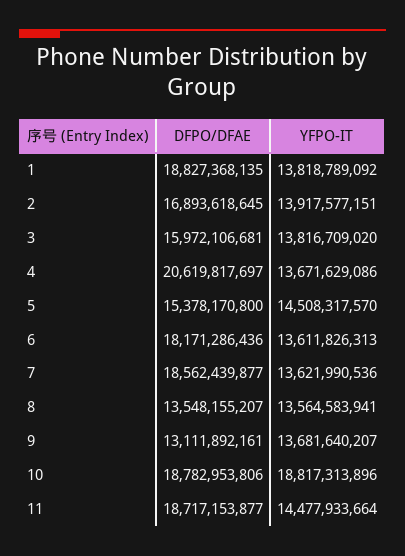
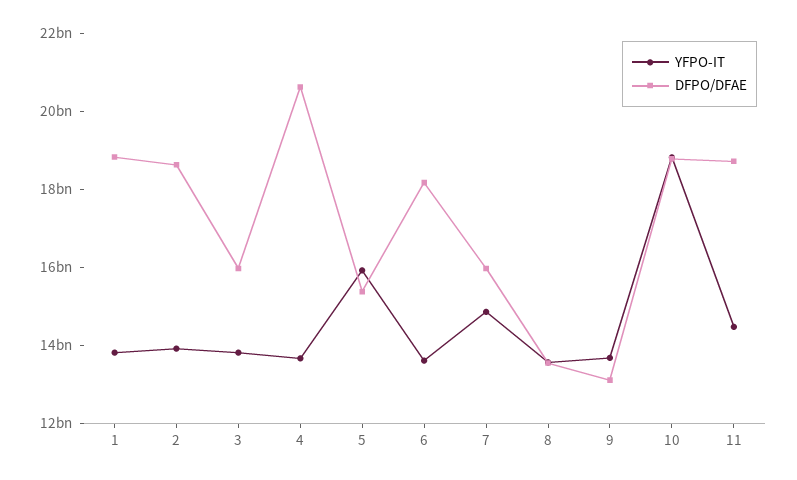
  {
    "DFPO/DFAE": {
      "1": 18827368135,
-     "2": 16893618645,
+     "2": 18500000000,
      "3": 15972106681,
      "4": 20619817697,
      "5": 15378170800,
      "6": 18171286436,
-     "7": 18562439877,
+     "7": 16000000000,
      "8": 13548155207,
      "9": 13111892161,
      "10": 18782953806,
      "11": 18717153877
    },
    "YFPO-IT": {
      "1": 13818789092,
      "2": 13917577151,
      "3": 13816709020,
      "4": 13671629086,
-     "5": 14508317570,
+     "5": 16000000000,
      "6": 13611826313,
-     "7": 13621990536,
+     "7": 15000000000,
      "8": 13564583941,
      "9": 13681640207,
      "10": 18817313896,
      "11": 14477933664
    }
  }

